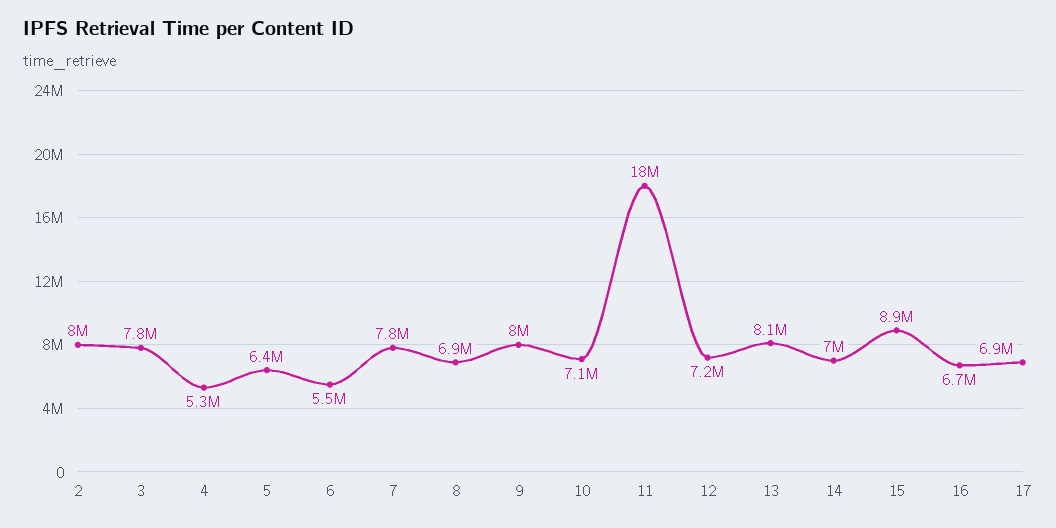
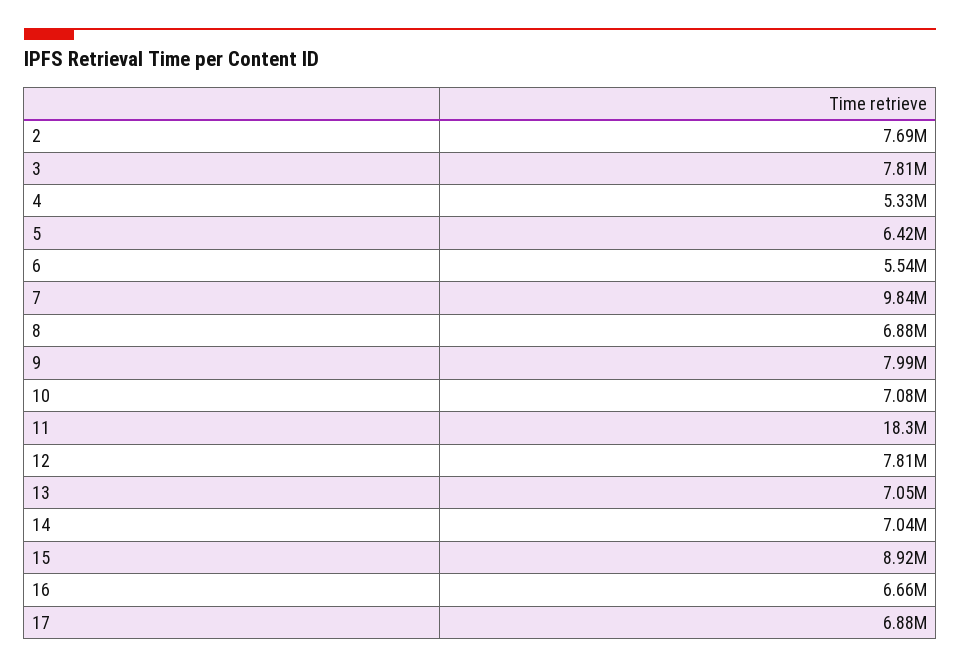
  {
-   "2": 8000000,
+   "2": 7690000,
    "3": 7810000,
    "4": 5330000,
    "5": 6420000,
    "6": 5540000,
-   "7": 7800000,
+   "7": 9840000,
    "8": 6880000,
    "9": 7990000,
    "10": 7080000,
    "11": 18300000,
-   "12": 7200000,
+   "12": 7810000,
-   "13": 8100000,
+   "13": 7050000,
    "14": 7040000,
    "15": 8920000,
    "16": 6660000,
    "17": 6880000
  }

